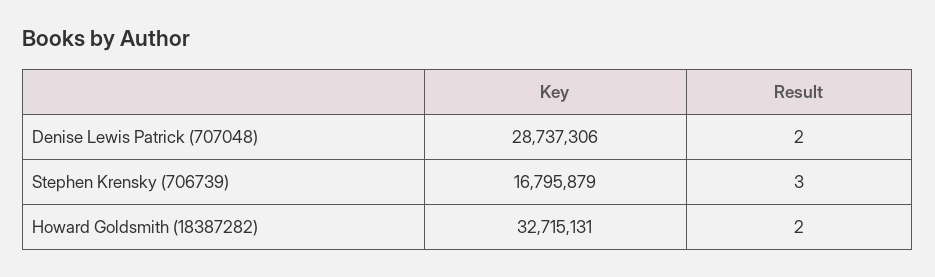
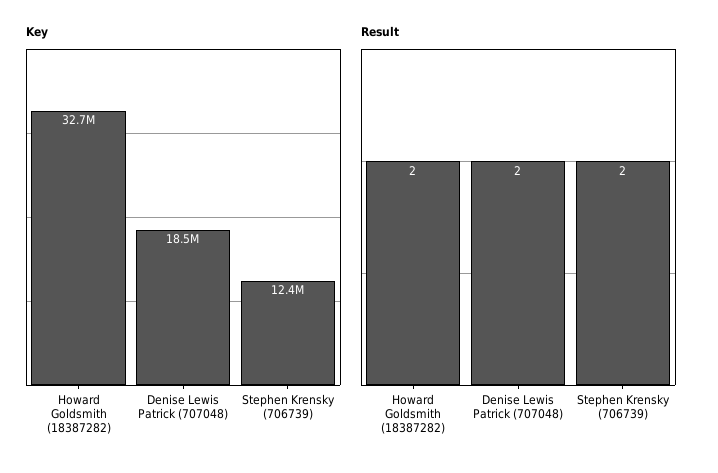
  {
    "Key": {
-     "Denise Lewis Patrick (707048)": 28737306,
+     "Denise Lewis Patrick (707048)": 18500000,
-     "Stephen Krensky (706739)": 16795879,
+     "Stephen Krensky (706739)": 12400000,
      "Howard Goldsmith (18387282)": 32715131
    },
    "Result": {
      "Denise Lewis Patrick (707048)": 2,
-     "Stephen Krensky (706739)": 3,
+     "Stephen Krensky (706739)": 2,
      "Howard Goldsmith (18387282)": 2
    }
  }

